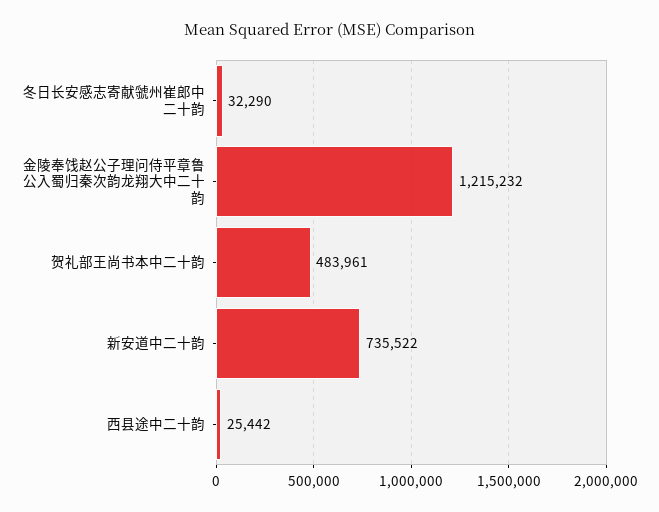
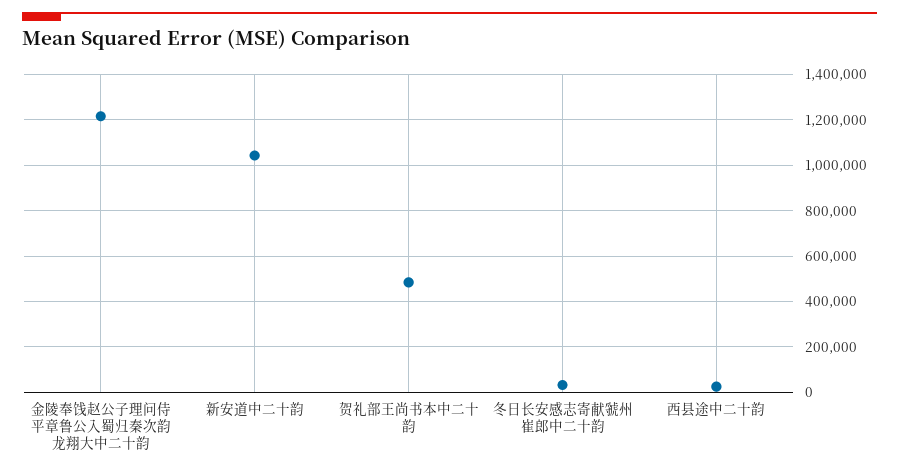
  {
    "冬日长安感志寄献虢州崔郎中二十韵": 32290,
    "金陵奉饯赵公子理问侍平章鲁公入蜀归秦次韵龙翔大中二十韵": 1215232,
    "贺礼部王尚书本中二十韵": 483961,
-   "新安道中二十韵": 735522,
+   "新安道中二十韵": 1050000,
    "西县途中二十韵": 25442
  }

